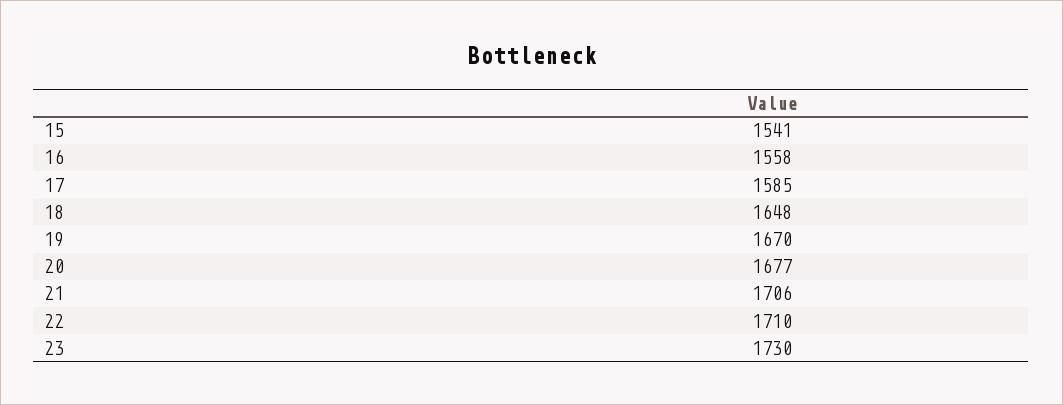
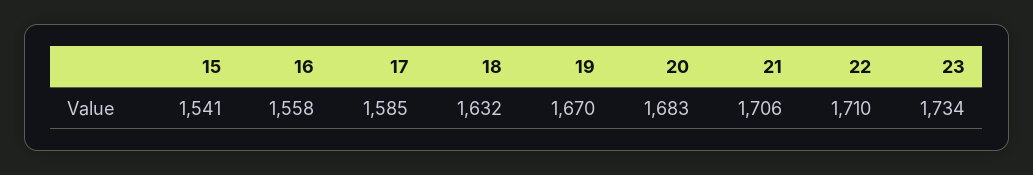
  {
    "15": 1541,
    "16": 1558,
    "17": 1585,
-   "18": 1648,
+   "18": 1632,
    "19": 1670,
-   "20": 1677,
+   "20": 1683,
    "21": 1706,
    "22": 1710,
-   "23": 1730
+   "23": 1734
  }

